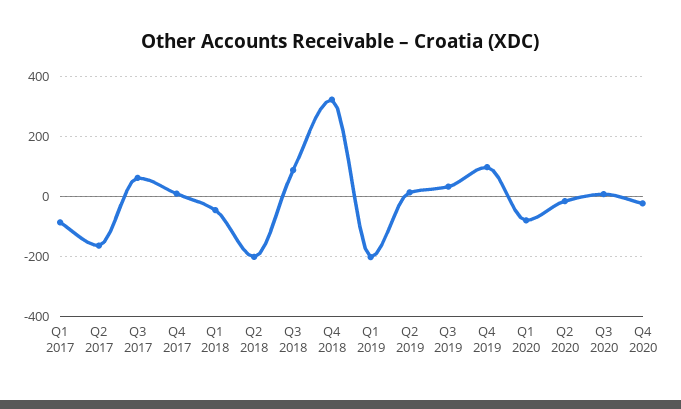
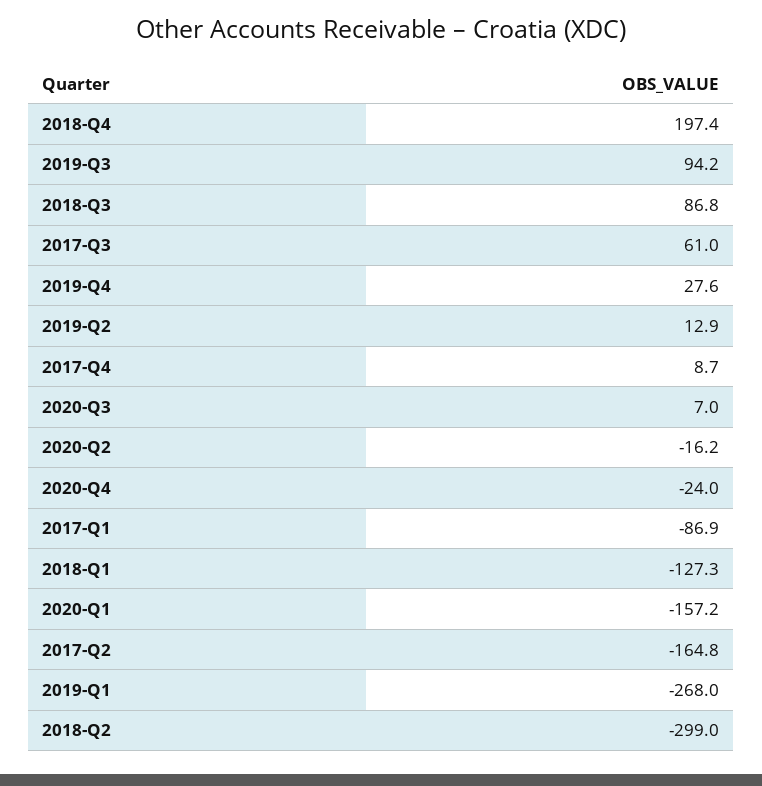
  {
    "Q1 2017": -86.9,
    "Q2 2017": -164.8,
    "Q3 2017": 61,
    "Q4 2017": 8.7,
-   "Q1 2018": -50,
+   "Q1 2018": -127.3,
-   "Q2 2018": -200,
+   "Q2 2018": -299,
    "Q3 2018": 86.8,
-   "Q4 2018": 325,
+   "Q4 2018": 197.4,
-   "Q1 2019": -200,
+   "Q1 2019": -268,
    "Q2 2019": 12.9,
-   "Q3 2019": 25,
+   "Q3 2019": 94.2,
-   "Q4 2019": 100,
+   "Q4 2019": 27.6,
-   "Q1 2020": -75,
+   "Q1 2020": -157.2,
    "Q2 2020": -16.2,
    "Q3 2020": 7,
    "Q4 2020": -24
  }

